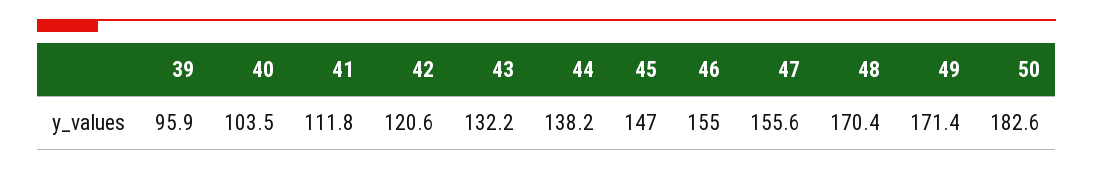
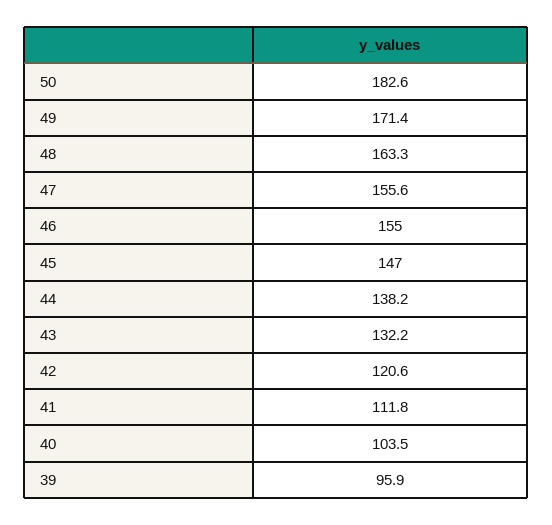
  {
    "39": 95.9,
    "40": 103.5,
    "41": 111.8,
    "42": 120.6,
    "43": 132.2,
    "44": 138.2,
    "45": 147,
    "46": 155,
    "47": 155.6,
-   "48": 170.4,
+   "48": 163.3,
    "49": 171.4,
    "50": 182.6
  }

